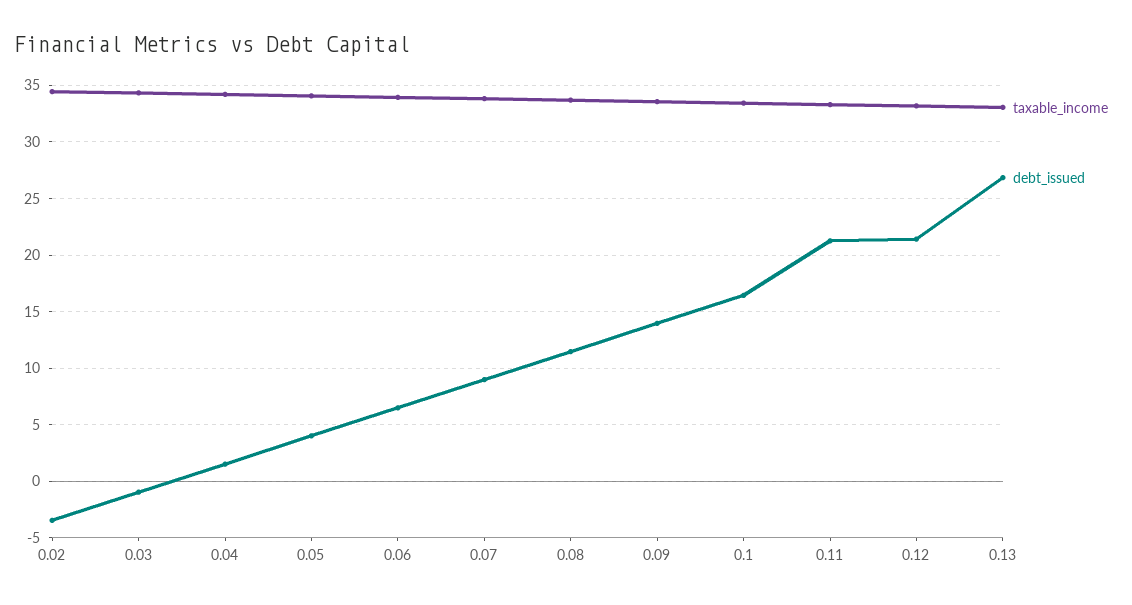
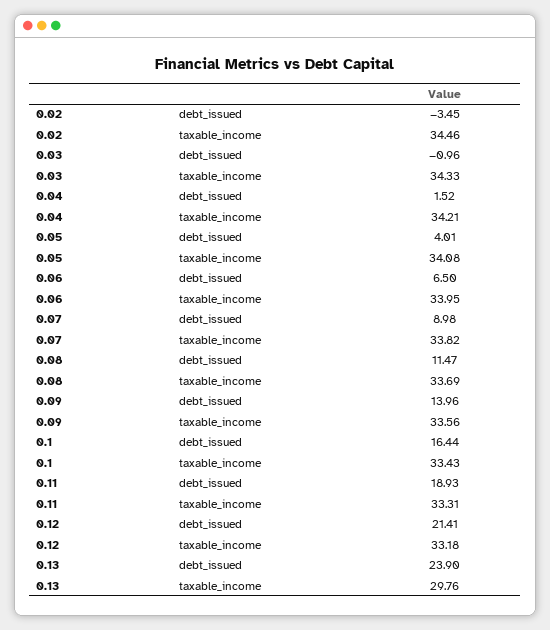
  {
    "taxable_income": {
      "0.02": 34.46,
      "0.03": 34.33,
      "0.04": 34.21,
      "0.05": 34.08,
      "0.06": 33.95,
      "0.07": 33.82,
      "0.08": 33.69,
      "0.09": 33.56,
      "0.1": 33.43,
      "0.11": 33.31,
      "0.12": 33.18,
-     "0.13": 33
+     "0.13": 29.76
    },
    "debt_issued": {
      "0.02": -3.45,
      "0.03": -0.96,
      "0.04": 1.52,
      "0.05": 4.01,
      "0.06": 6.5,
      "0.07": 8.98,
      "0.08": 11.47,
      "0.09": 13.96,
      "0.1": 16.44,
-     "0.11": 21,
+     "0.11": 18.93,
      "0.12": 21.41,
-     "0.13": 27
+     "0.13": 23.9
    }
  }

